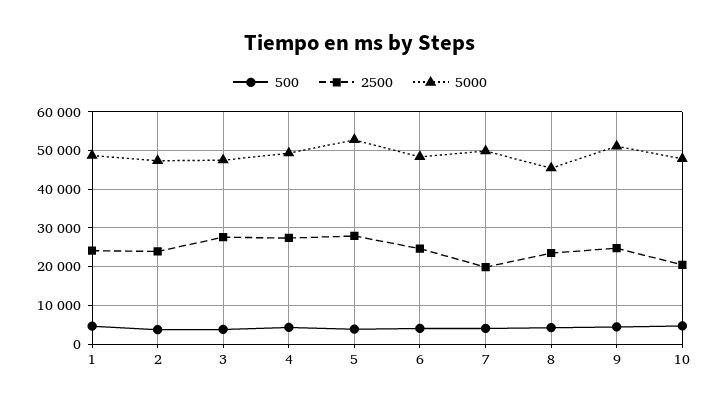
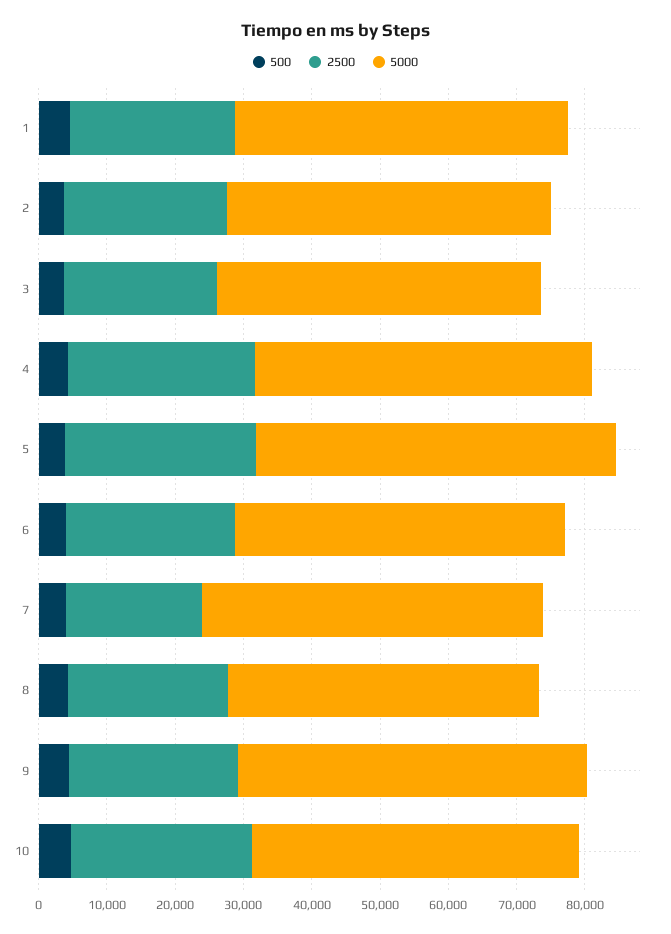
  {
    "500": {
      "1": 4000,
      "2": 4000,
      "3": 4000,
      "4": 4000,
      "5": 4000,
      "6": 4000,
      "7": 4000,
      "8": 4000,
      "9": 4000,
      "10": 4000
    },
    "2500": {
      "1": 24000,
      "2": 24000,
-     "3": 28000,
+     "3": 22000,
      "4": 28000,
      "5": 28000,
      "6": 24000,
      "7": 20000,
      "8": 24000,
      "9": 24000,
-     "10": 20000
+     "10": 26000
    },
    "5000": {
      "1": 48000,
      "2": 48000,
      "3": 48000,
      "4": 50000,
      "5": 52000,
      "6": 48000,
      "7": 50000,
      "8": 46000,
      "9": 52000,
      "10": 48000
    }
  }

